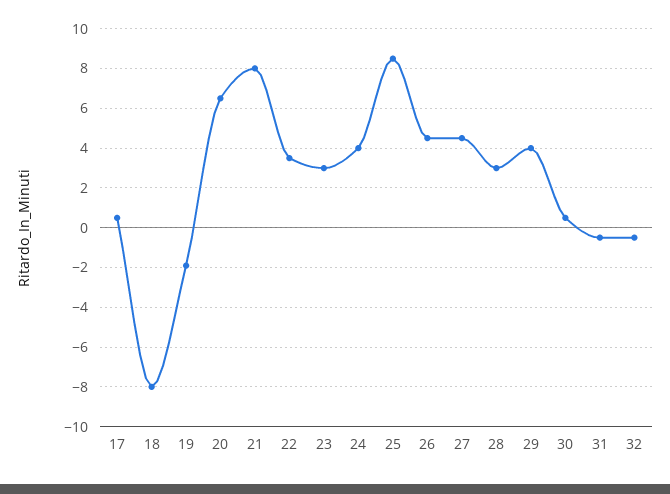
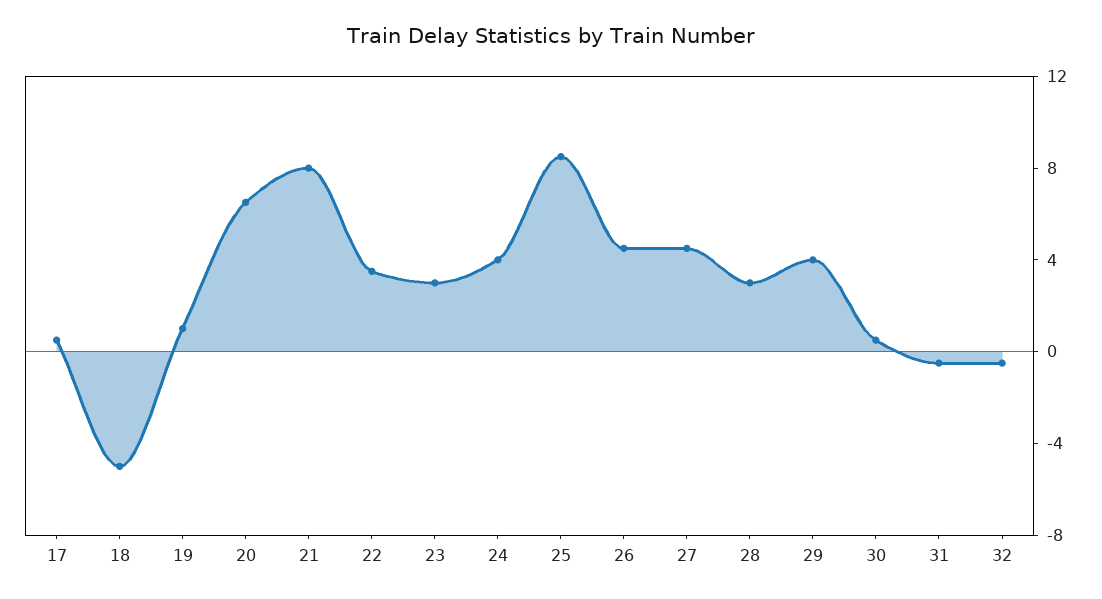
  {
    "17": 0.5,
-   "18": -8,
+   "18": -5,
-   "19": -2,
+   "19": 1,
    "20": 6.5,
    "21": 8,
    "22": 3.5,
    "23": 3,
    "24": 4,
    "25": 8.5,
    "26": 4.5,
    "27": 4.5,
    "28": 3,
    "29": 4,
    "30": 0.5,
    "31": -0.5,
    "32": -0.5
  }

